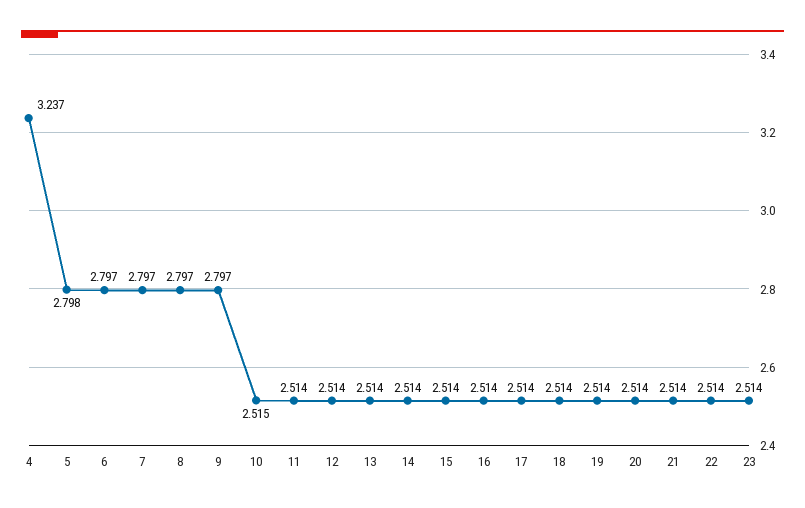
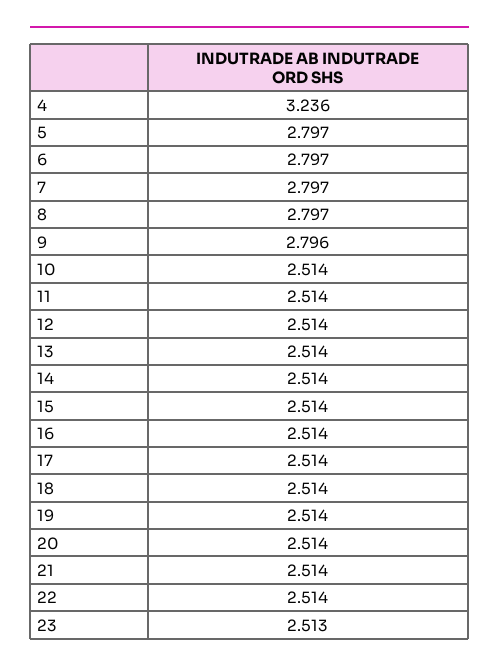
  {
-   "4": 3.237,
+   "4": 3.236,
-   "5": 2.798,
+   "5": 2.797,
    "6": 2.797,
    "7": 2.797,
    "8": 2.797,
-   "9": 2.797,
+   "9": 2.796,
-   "10": 2.515,
+   "10": 2.514,
    "11": 2.514,
    "12": 2.514,
    "13": 2.514,
    "14": 2.514,
    "15": 2.514,
    "16": 2.514,
    "17": 2.514,
    "18": 2.514,
    "19": 2.514,
    "20": 2.514,
    "21": 2.514,
    "22": 2.514,
-   "23": 2.514
+   "23": 2.513
  }

